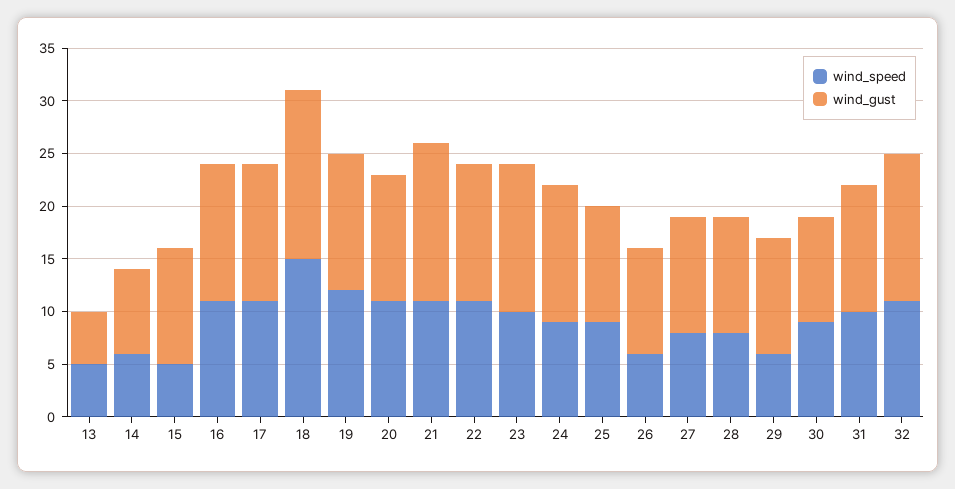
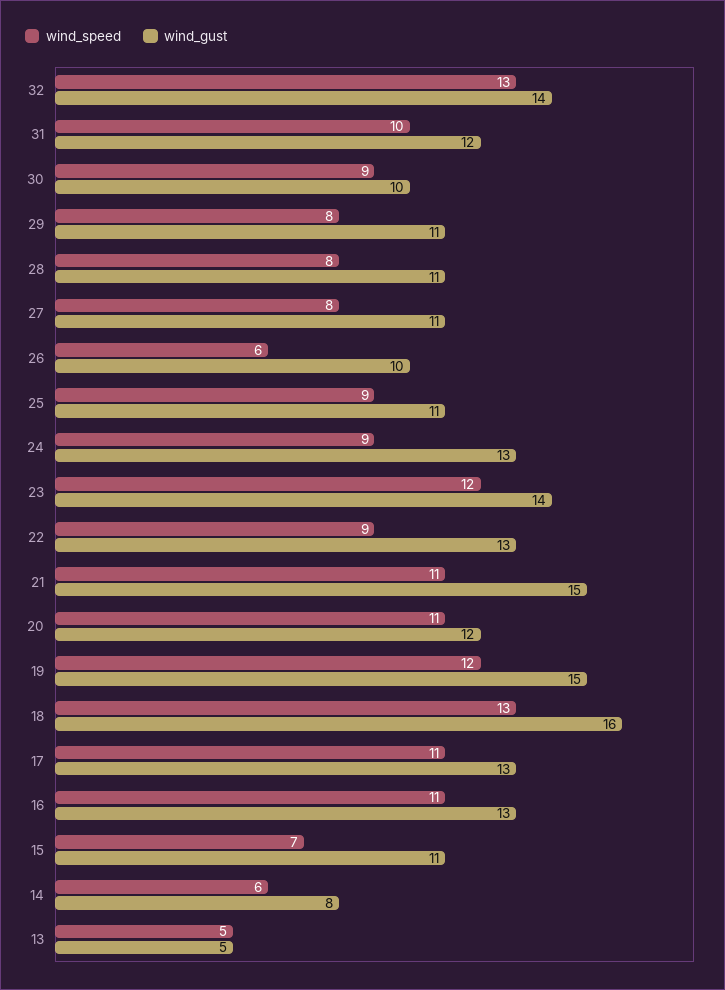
  {
    "wind_speed": {
      "13": 5,
      "14": 6,
-     "15": 5,
+     "15": 7,
      "16": 11,
      "17": 11,
-     "18": 15,
+     "18": 13,
      "19": 12,
      "20": 11,
      "21": 11,
-     "22": 11,
+     "22": 9,
-     "23": 10,
+     "23": 12,
      "24": 9,
      "25": 9,
      "26": 6,
      "27": 8,
      "28": 8,
-     "29": 6,
+     "29": 8,
      "30": 9,
      "31": 10,
-     "32": 11
+     "32": 13
    },
    "wind_gust": {
      "13": 5,
      "14": 8,
      "15": 11,
      "16": 13,
      "17": 13,
      "18": 16,
-     "19": 13,
+     "19": 15,
      "20": 12,
      "21": 15,
      "22": 13,
      "23": 14,
      "24": 13,
      "25": 11,
      "26": 10,
      "27": 11,
      "28": 11,
      "29": 11,
      "30": 10,
      "31": 12,
      "32": 14
    }
  }

